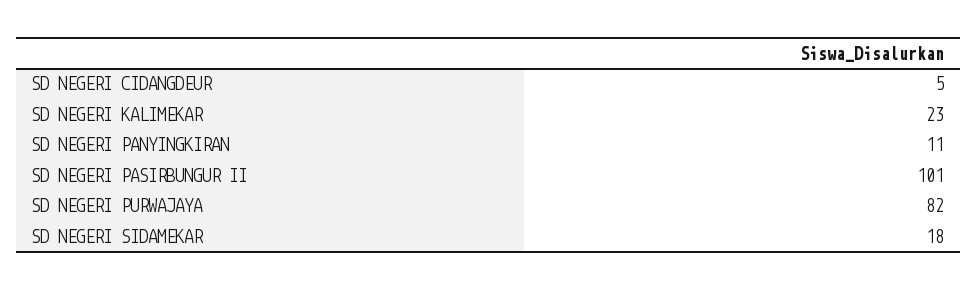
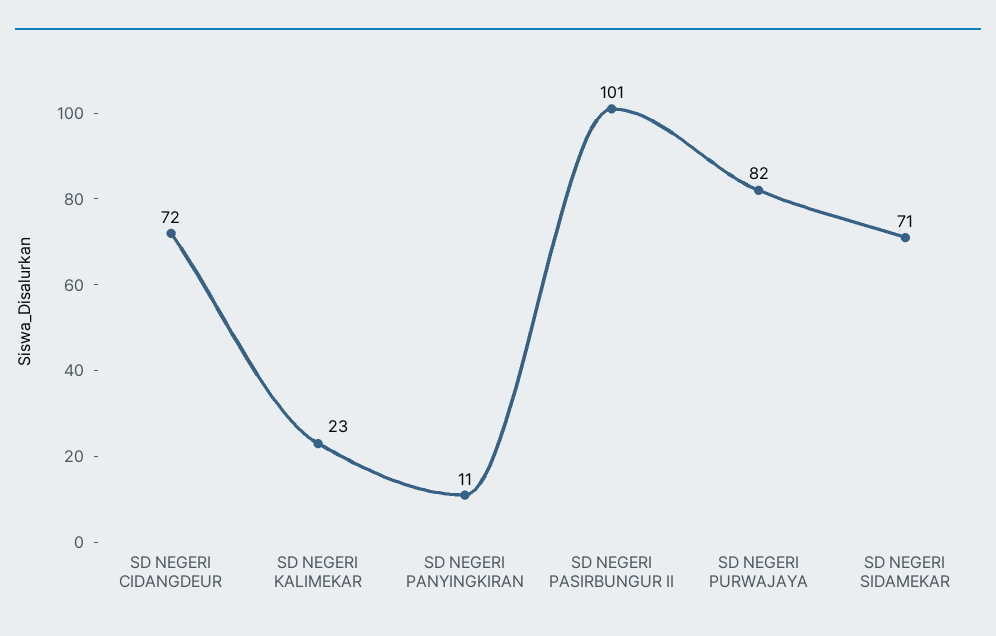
  {
-   "SD NEGERI CIDANGDEUR": 5,
+   "SD NEGERI CIDANGDEUR": 72,
    "SD NEGERI KALIMEKAR": 23,
    "SD NEGERI PANYINGKIRAN": 11,
    "SD NEGERI PASIRBUNGUR II": 101,
    "SD NEGERI PURWAJAYA": 82,
-   "SD NEGERI SIDAMEKAR": 18
+   "SD NEGERI SIDAMEKAR": 71
  }

